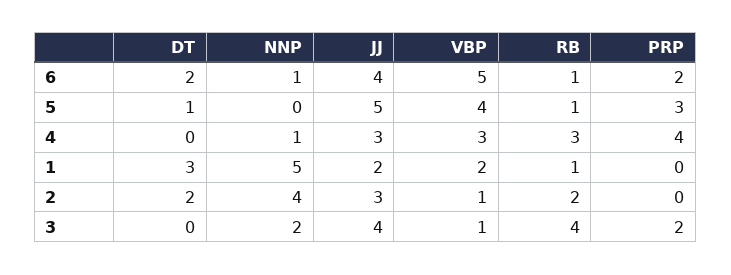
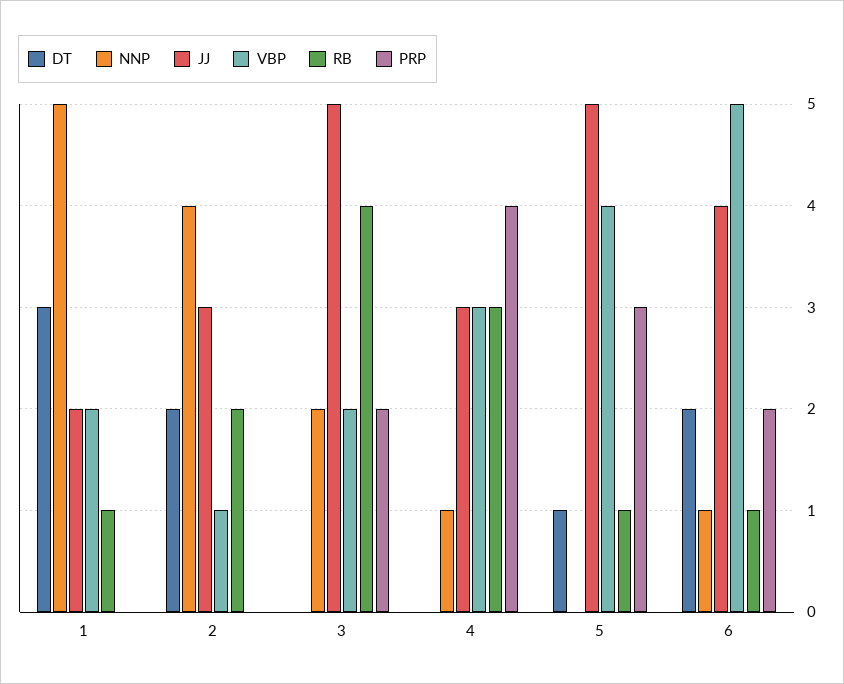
  {
    "DT": {
      "6": 2,
      "5": 1,
      "4": 0,
      "1": 3,
      "2": 2,
      "3": 0
    },
    "NNP": {
      "6": 1,
      "5": 0,
      "4": 1,
      "1": 5,
      "2": 4,
      "3": 2
    },
    "JJ": {
      "6": 4,
      "5": 5,
      "4": 3,
      "1": 2,
      "2": 3,
-     "3": 4
+     "3": 5
    },
    "VBP": {
      "6": 5,
      "5": 4,
      "4": 3,
      "1": 2,
      "2": 1,
-     "3": 1
+     "3": 2
    },
    "RB": {
      "6": 1,
      "5": 1,
      "4": 3,
      "1": 1,
      "2": 2,
      "3": 4
    },
    "PRP": {
      "6": 2,
      "5": 3,
      "4": 4,
      "1": 0,
      "2": 0,
      "3": 2
    }
  }

